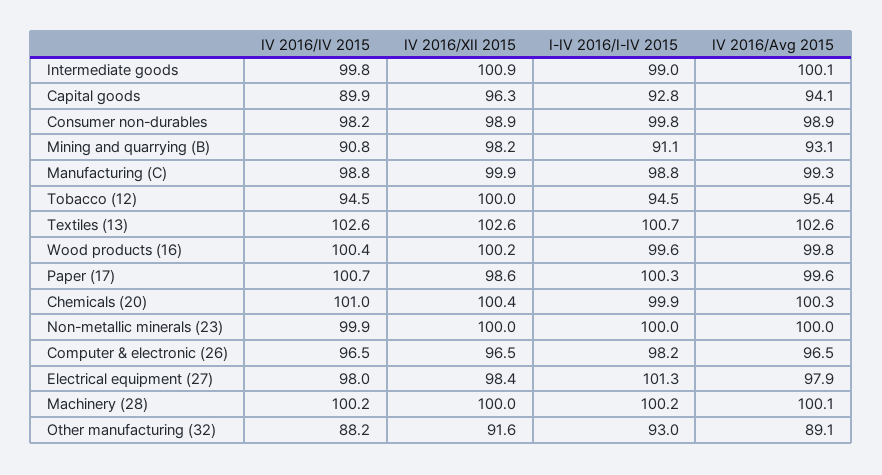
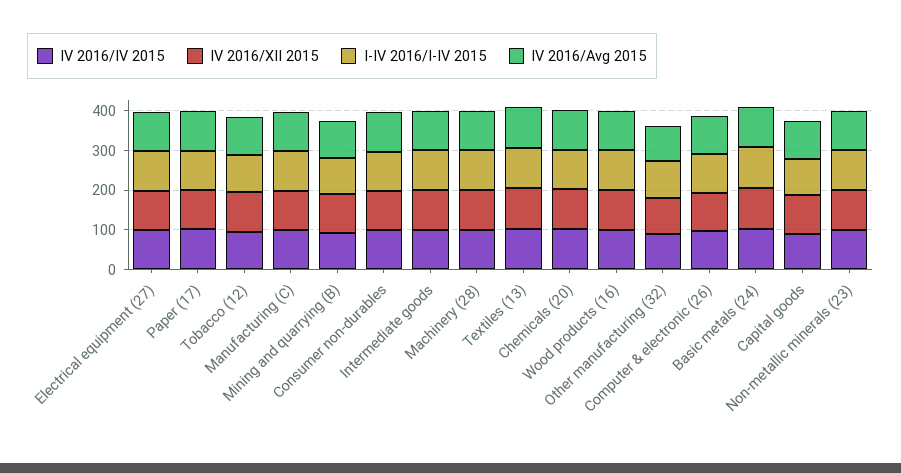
  {
    "IV 2016/IV 2015": {
      "Intermediate goods": 99.8,
      "Capital goods": 89.9,
      "Consumer non-durables": 98.2,
      "Mining and quarrying (B)": 90.8,
      "Manufacturing (C)": 98.8,
      "Tobacco (12)": 94.5,
      "Textiles (13)": 102.6,
      "Wood products (16)": 100.4,
      "Paper (17)": 100.7,
      "Chemicals (20)": 101,
      "Non-metallic minerals (23)": 99.9,
      "Computer & electronic (26)": 96.5,
      "Electrical equipment (27)": 98,
      "Machinery (28)": 100.2,
-     "Other manufacturing (32)": 88.2
+     "Other manufacturing (32)": 88.2,
+     "Basic metals (24)": 100
    },
    "IV 2016/XII 2015": {
      "Intermediate goods": 100.9,
      "Capital goods": 96.3,
      "Consumer non-durables": 98.9,
      "Mining and quarrying (B)": 98.2,
      "Manufacturing (C)": 99.9,
      "Tobacco (12)": 100,
      "Textiles (13)": 102.6,
      "Wood products (16)": 100.2,
      "Paper (17)": 98.6,
      "Chemicals (20)": 100.4,
      "Non-metallic minerals (23)": 100,
      "Computer & electronic (26)": 96.5,
      "Electrical equipment (27)": 98.4,
      "Machinery (28)": 100,
-     "Other manufacturing (32)": 91.6
+     "Other manufacturing (32)": 91.6,
+     "Basic metals (24)": 100
    },
    "I-IV 2016/I-IV 2015": {
      "Intermediate goods": 99,
      "Capital goods": 92.8,
      "Consumer non-durables": 99.8,
      "Mining and quarrying (B)": 91.1,
      "Manufacturing (C)": 98.8,
      "Tobacco (12)": 94.5,
      "Textiles (13)": 100.7,
      "Wood products (16)": 99.6,
      "Paper (17)": 100.3,
      "Chemicals (20)": 99.9,
      "Non-metallic minerals (23)": 100,
      "Computer & electronic (26)": 98.2,
      "Electrical equipment (27)": 101.3,
      "Machinery (28)": 100.2,
-     "Other manufacturing (32)": 93
+     "Other manufacturing (32)": 93,
+     "Basic metals (24)": 100
    },
    "IV 2016/Avg 2015": {
      "Intermediate goods": 100.1,
      "Capital goods": 94.1,
      "Consumer non-durables": 98.9,
      "Mining and quarrying (B)": 93.1,
      "Manufacturing (C)": 99.3,
      "Tobacco (12)": 95.4,
      "Textiles (13)": 102.6,
      "Wood products (16)": 99.8,
      "Paper (17)": 99.6,
      "Chemicals (20)": 100.3,
      "Non-metallic minerals (23)": 100,
      "Computer & electronic (26)": 96.5,
      "Electrical equipment (27)": 97.9,
      "Machinery (28)": 100.1,
-     "Other manufacturing (32)": 89.1
+     "Other manufacturing (32)": 89.1,
+     "Basic metals (24)": 100
    }
  }

